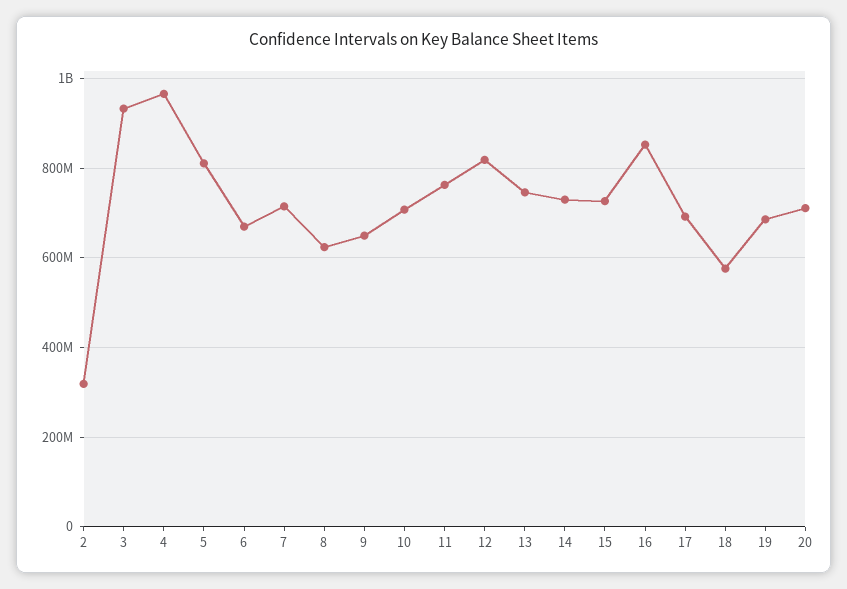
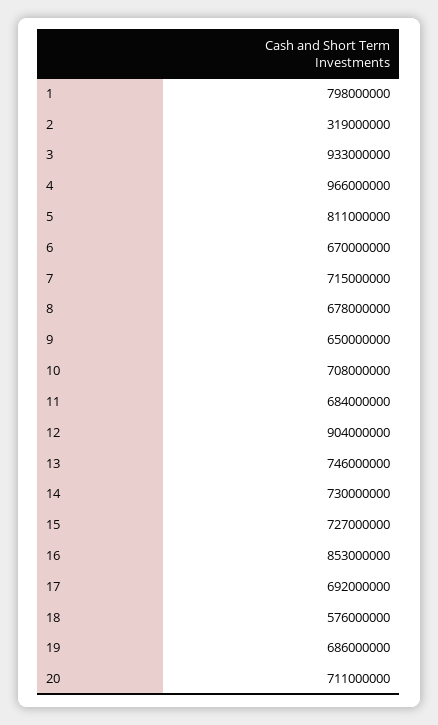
  {
    "2": 319000000,
    "3": 933000000,
    "4": 966000000,
    "5": 811000000,
    "6": 670000000,
    "7": 715000000,
-   "8": 620000000,
+   "8": 678000000,
    "9": 650000000,
    "10": 708000000,
-   "11": 760000000,
+   "11": 684000000,
-   "12": 820000000,
+   "12": 904000000,
    "13": 746000000,
    "14": 730000000,
    "15": 727000000,
    "16": 853000000,
    "17": 692000000,
    "18": 576000000,
    "19": 686000000,
-   "20": 711000000
+   "20": 711000000,
+   "1": 798000000
  }

